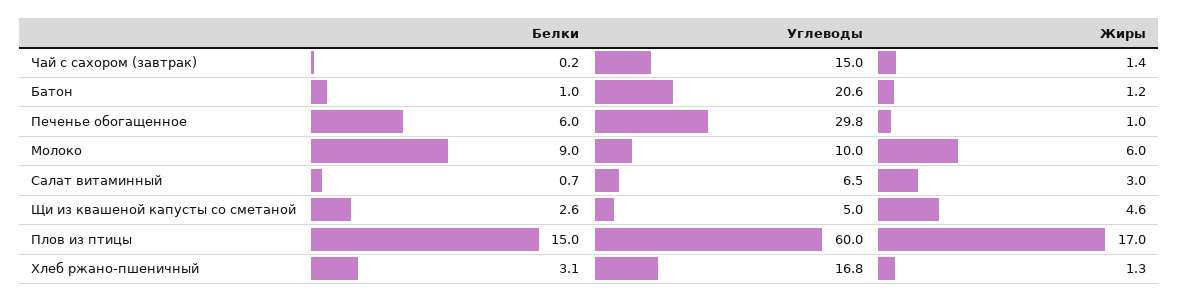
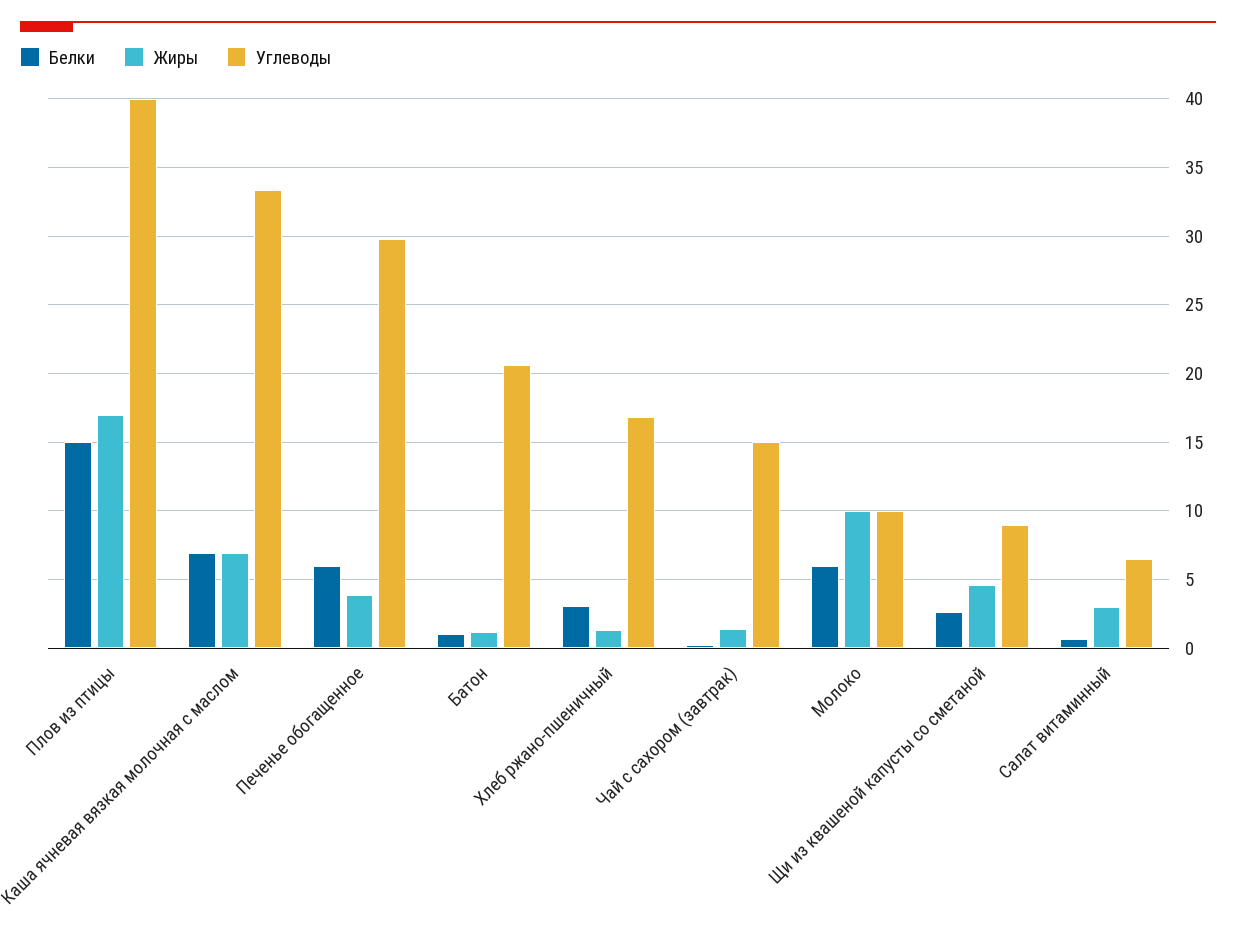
  {
    "Белки": {
      "Чай с сахором (завтрак)": 0.2,
      "Батон": 1,
      "Печенье обогащенное": 6,
-     "Молоко": 9,
+     "Молоко": 6,
      "Салат витаминный": 0.7,
      "Щи из квашеной капусты со сметаной": 2.6,
      "Плов из птицы": 15,
-     "Хлеб ржано-пшеничный": 3.1
+     "Хлеб ржано-пшеничный": 3.1,
+     "Каша ячневая вязкая молочная с маслом": 7
    },
    "Углеводы": {
      "Чай с сахором (завтрак)": 15,
      "Батон": 20.6,
      "Печенье обогащенное": 29.8,
      "Молоко": 10,
      "Салат витаминный": 6.5,
-     "Щи из квашеной капусты со сметаной": 5,
+     "Щи из квашеной капусты со сметаной": 9,
-     "Плов из птицы": 60,
+     "Плов из птицы": 40,
-     "Хлеб ржано-пшеничный": 16.8
+     "Хлеб ржано-пшеничный": 16.8,
+     "Каша ячневая вязкая молочная с маслом": 33.5
    },
    "Жиры": {
      "Чай с сахором (завтрак)": 1.4,
      "Батон": 1.2,
-     "Печенье обогащенное": 1,
+     "Печенье обогащенное": 4,
-     "Молоко": 6,
+     "Молоко": 10,
      "Салат витаминный": 3,
      "Щи из квашеной капусты со сметаной": 4.6,
      "Плов из птицы": 17,
-     "Хлеб ржано-пшеничный": 1.3
+     "Хлеб ржано-пшеничный": 1.3,
+     "Каша ячневая вязкая молочная с маслом": 7
    }
  }

